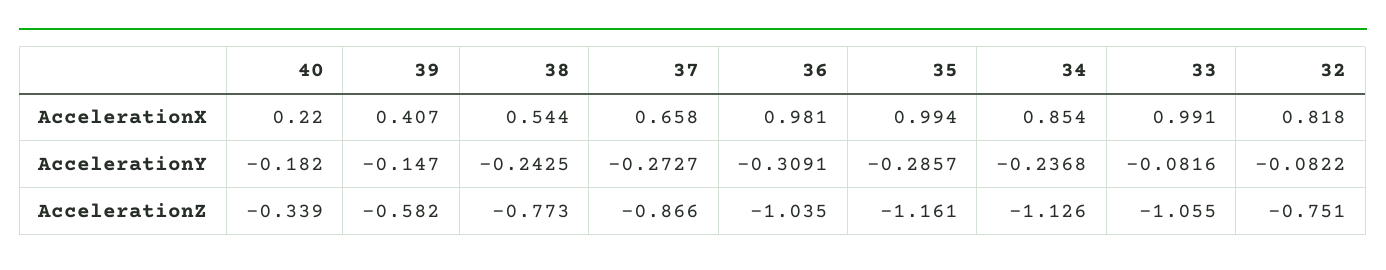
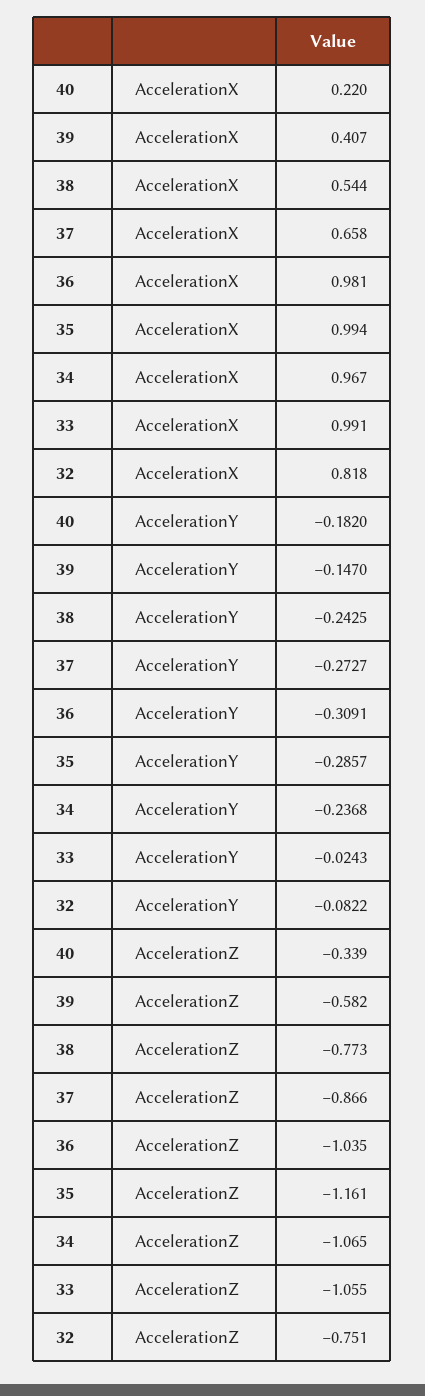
  {
    "40": {
      "AccelerationX": 0.22,
      "AccelerationY": -0.182,
      "AccelerationZ": -0.339
    },
    "39": {
      "AccelerationX": 0.407,
      "AccelerationY": -0.147,
      "AccelerationZ": -0.582
    },
    "38": {
      "AccelerationX": 0.544,
      "AccelerationY": -0.2425,
      "AccelerationZ": -0.773
    },
    "37": {
      "AccelerationX": 0.658,
      "AccelerationY": -0.2727,
      "AccelerationZ": -0.866
    },
    "36": {
      "AccelerationX": 0.981,
      "AccelerationY": -0.3091,
      "AccelerationZ": -1.035
    },
    "35": {
      "AccelerationX": 0.994,
      "AccelerationY": -0.2857,
      "AccelerationZ": -1.161
    },
    "34": {
-     "AccelerationX": 0.854,
+     "AccelerationX": 0.967,
      "AccelerationY": -0.2368,
-     "AccelerationZ": -1.126
+     "AccelerationZ": -1.065
    },
    "33": {
      "AccelerationX": 0.991,
-     "AccelerationY": -0.0816,
+     "AccelerationY": -0.0243,
      "AccelerationZ": -1.055
    },
    "32": {
      "AccelerationX": 0.818,
      "AccelerationY": -0.0822,
      "AccelerationZ": -0.751
    }
  }

